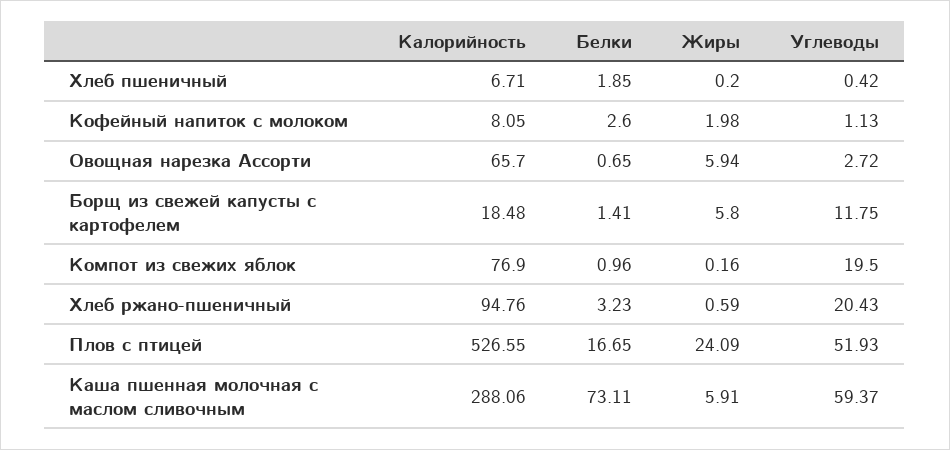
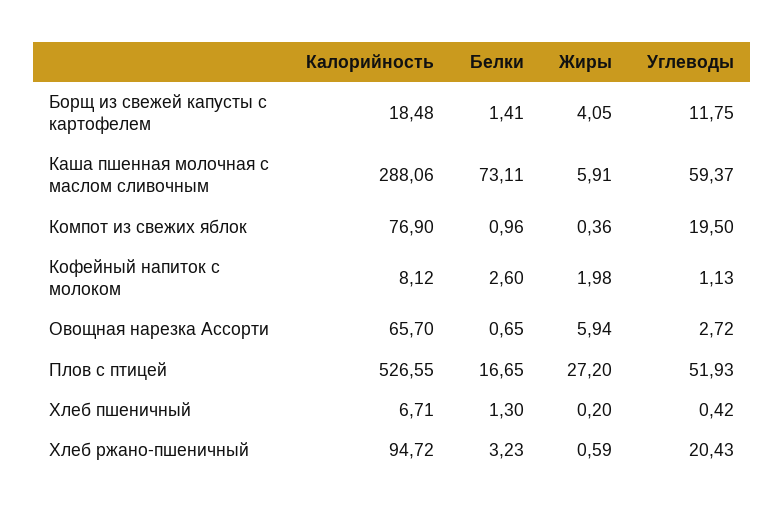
  {
    "Калорийность": {
      "Хлеб пшеничный": 6.71,
-     "Кофейный напиток с молоком": 8.05,
+     "Кофейный напиток с молоком": 8.12,
      "Овощная нарезка Ассорти": 65.7,
      "Борщ из свежей капусты с картофелем": 18.48,
      "Компот из свежих яблок": 76.9,
-     "Хлеб ржано-пшеничный": 94.76,
+     "Хлеб ржано-пшеничный": 94.72,
      "Плов с птицей": 526.55,
      "Каша пшенная молочная с маслом сливочным": 288.06
    },
    "Белки": {
-     "Хлеб пшеничный": 1.85,
+     "Хлеб пшеничный": 1.3,
      "Кофейный напиток с молоком": 2.6,
      "Овощная нарезка Ассорти": 0.65,
      "Борщ из свежей капусты с картофелем": 1.41,
      "Компот из свежих яблок": 0.96,
      "Хлеб ржано-пшеничный": 3.23,
      "Плов с птицей": 16.65,
      "Каша пшенная молочная с маслом сливочным": 73.11
    },
    "Жиры": {
      "Хлеб пшеничный": 0.2,
      "Кофейный напиток с молоком": 1.98,
      "Овощная нарезка Ассорти": 5.94,
-     "Борщ из свежей капусты с картофелем": 5.8,
+     "Борщ из свежей капусты с картофелем": 4.05,
-     "Компот из свежих яблок": 0.16,
+     "Компот из свежих яблок": 0.36,
      "Хлеб ржано-пшеничный": 0.59,
-     "Плов с птицей": 24.09,
+     "Плов с птицей": 27.2,
      "Каша пшенная молочная с маслом сливочным": 5.91
    },
    "Углеводы": {
      "Хлеб пшеничный": 0.42,
      "Кофейный напиток с молоком": 1.13,
      "Овощная нарезка Ассорти": 2.72,
      "Борщ из свежей капусты с картофелем": 11.75,
      "Компот из свежих яблок": 19.5,
      "Хлеб ржано-пшеничный": 20.43,
      "Плов с птицей": 51.93,
      "Каша пшенная молочная с маслом сливочным": 59.37
    }
  }

